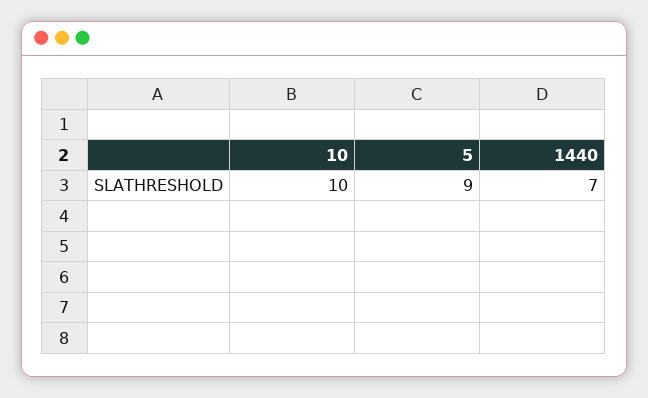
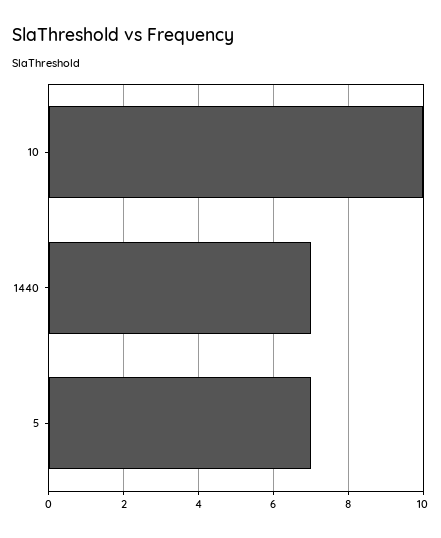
  {
    "10": 10,
-   "5": 9,
+   "5": 7,
    "1440": 7
  }

